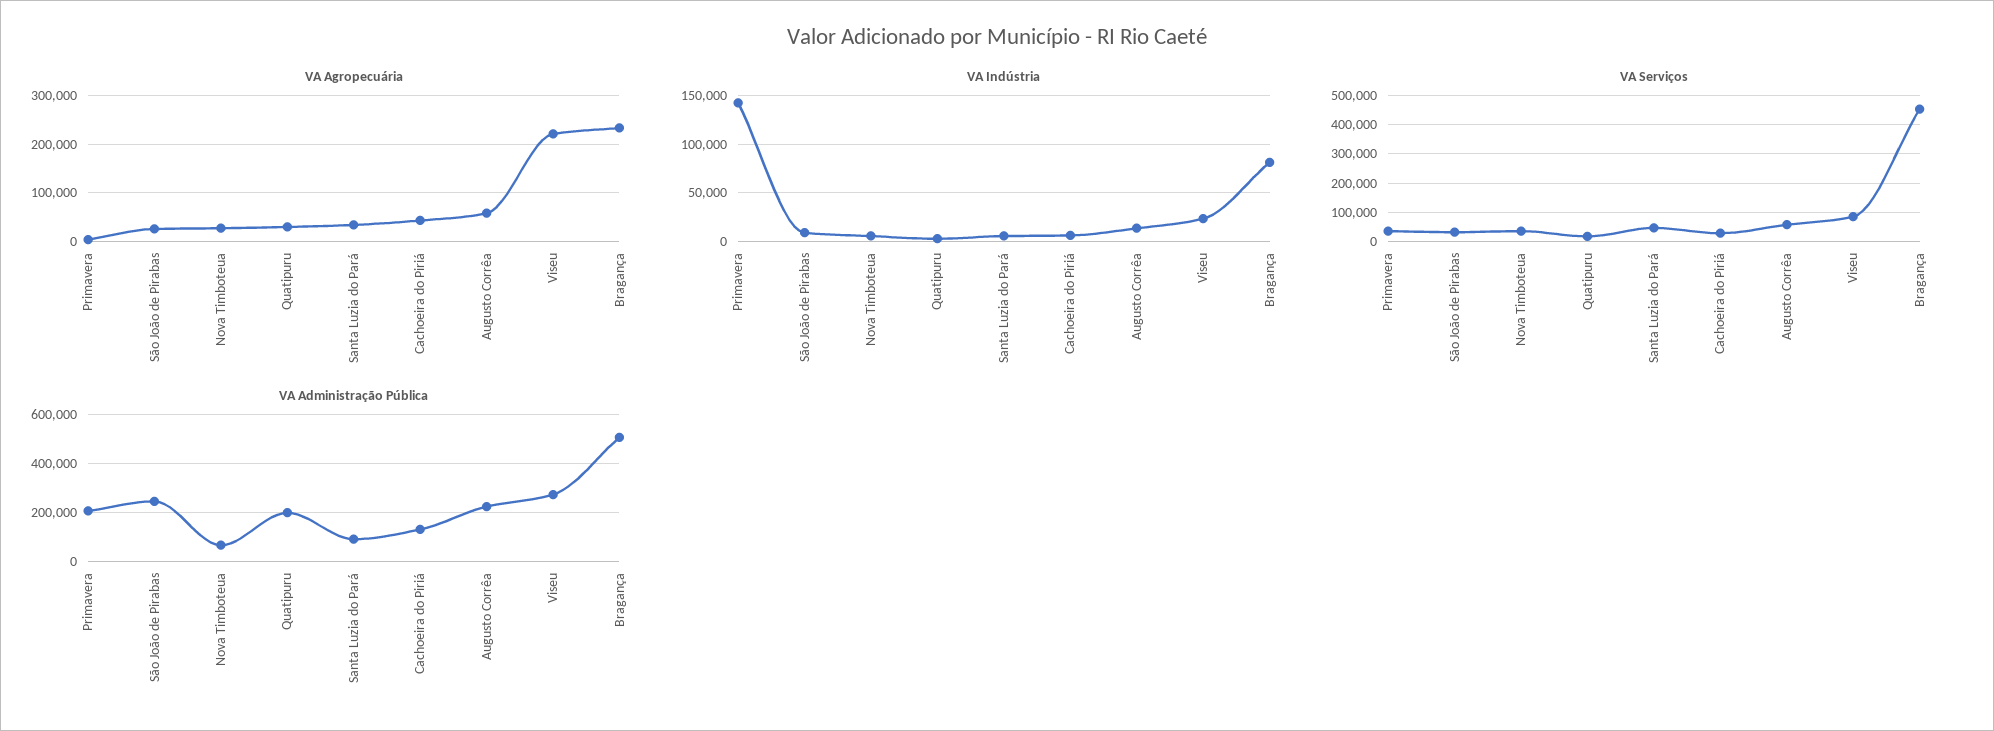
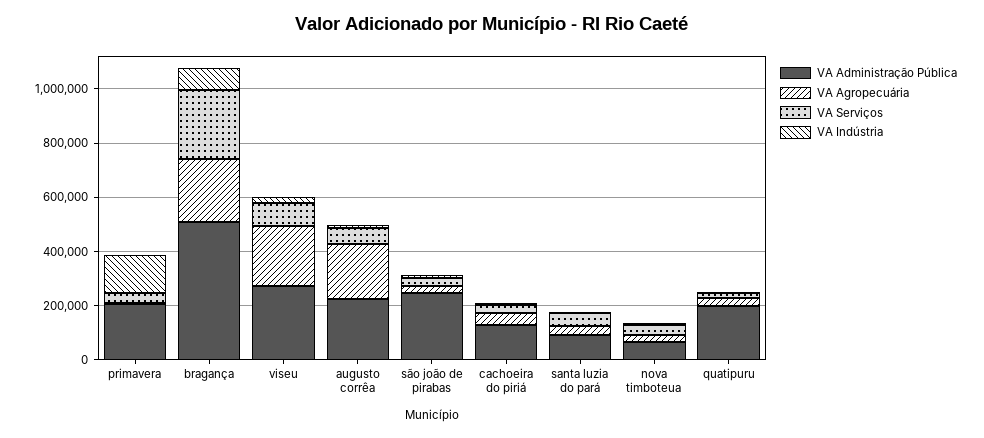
  {
    "VA Agropecuária": {
      "Primavera": 0,
      "São João de Pirabas": 20000,
      "Nova Timboteua": 20000,
      "Quatipuru": 40000,
      "Santa Luzia do Pará": 40000,
      "Cachoeira do Piriá": 40000,
-     "Augusto Corrêa": 60000,
+     "Augusto Corrêa": 200000,
      "Viseu": 220000,
      "Bragança": 240000
    },
    "VA Indústria": {
      "Primavera": 140000,
      "São João de Pirabas": 10000,
      "Nova Timboteua": 10000,
      "Quatipuru": 0,
      "Santa Luzia do Pará": 10000,
      "Cachoeira do Piriá": 10000,
      "Augusto Corrêa": 10000,
      "Viseu": 20000,
      "Bragança": 80000
    },
    "VA Serviços": {
      "Primavera": 25000,
      "São João de Pirabas": 25000,
      "Nova Timboteua": 25000,
      "Quatipuru": 25000,
      "Santa Luzia do Pará": 50000,
      "Cachoeira do Piriá": 25000,
      "Augusto Corrêa": 50000,
      "Viseu": 75000,
-     "Bragança": 450000
+     "Bragança": 250000
    },
    "VA Administração Pública": {
      "Primavera": 200000,
      "São João de Pirabas": 250000,
      "Nova Timboteua": 75000,
      "Quatipuru": 200000,
      "Santa Luzia do Pará": 100000,
      "Cachoeira do Piriá": 125000,
      "Augusto Corrêa": 225000,
      "Viseu": 275000,
      "Bragança": 500000
    }
  }

